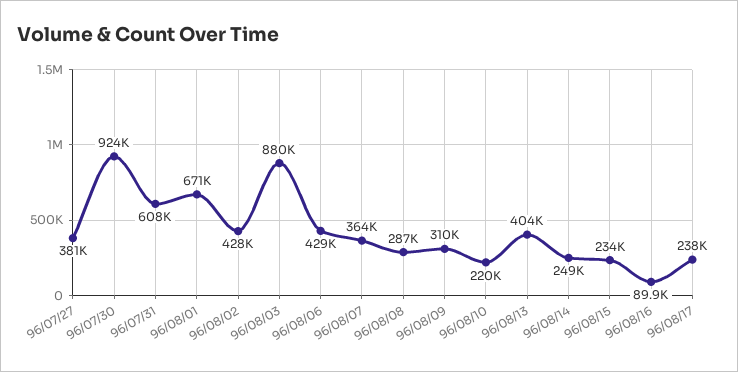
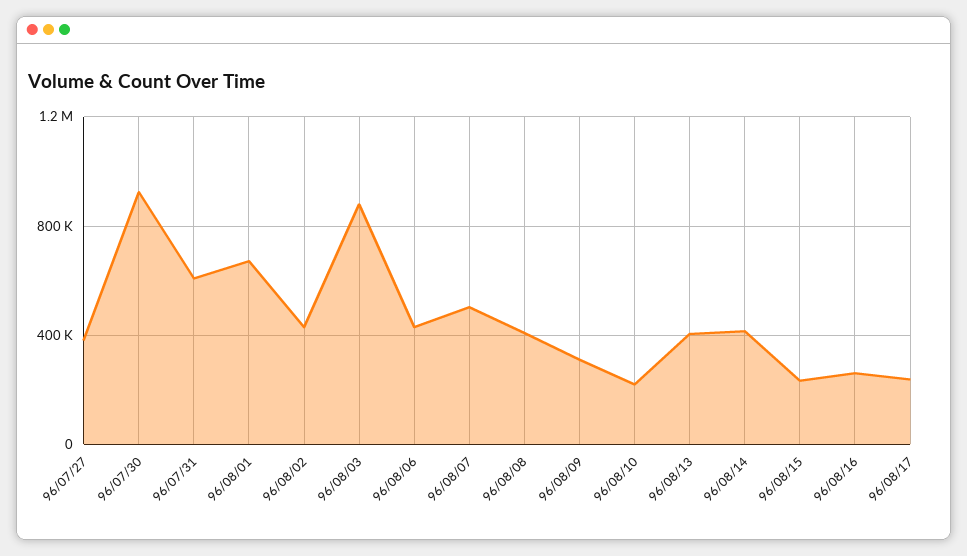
  {
    "96/07/27": 381000,
    "96/07/30": 924000,
    "96/07/31": 608000,
    "96/08/01": 671000,
    "96/08/02": 428000,
    "96/08/03": 880000,
    "96/08/06": 429000,
-   "96/08/07": 364000,
+   "96/08/07": 500000,
-   "96/08/08": 287000,
+   "96/08/08": 400000,
    "96/08/09": 310000,
    "96/08/10": 220000,
    "96/08/13": 404000,
-   "96/08/14": 249000,
+   "96/08/14": 400000,
    "96/08/15": 234000,
-   "96/08/16": 89900,
+   "96/08/16": 250000,
    "96/08/17": 238000
  }

